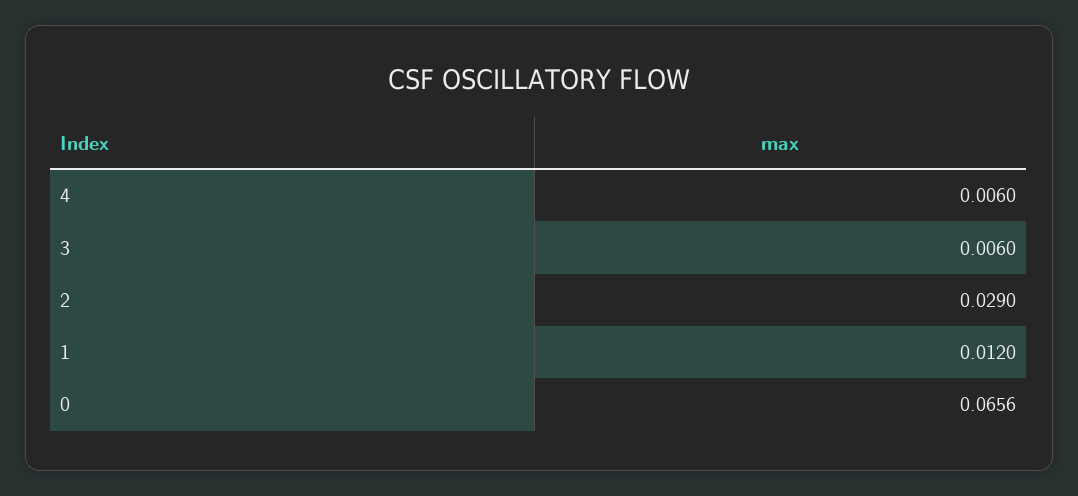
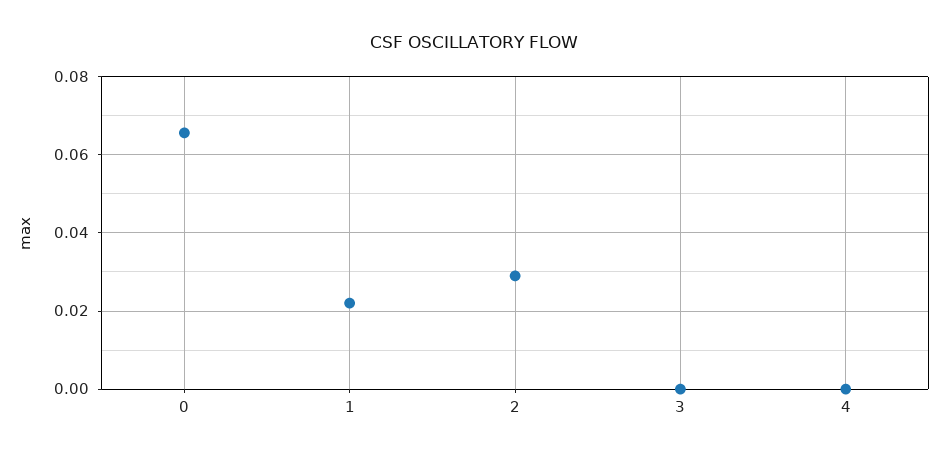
  {
-   "4": 0.006,
+   "4": 0,
-   "3": 0.006,
+   "3": 0,
    "2": 0.029,
-   "1": 0.012,
+   "1": 0.022,
    "0": 0.0656
  }

